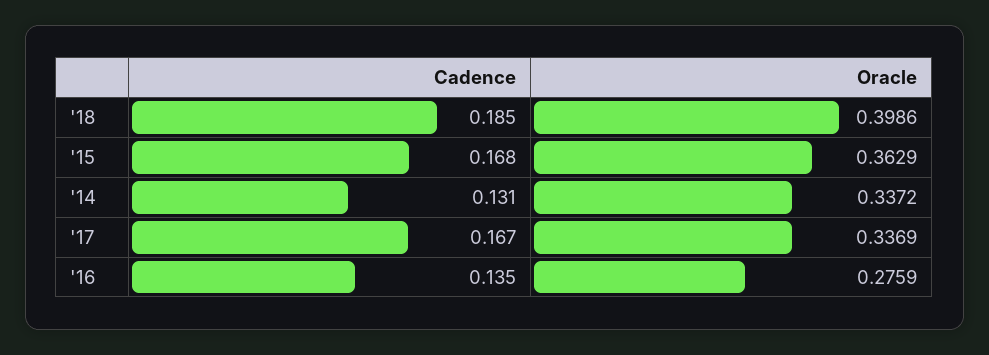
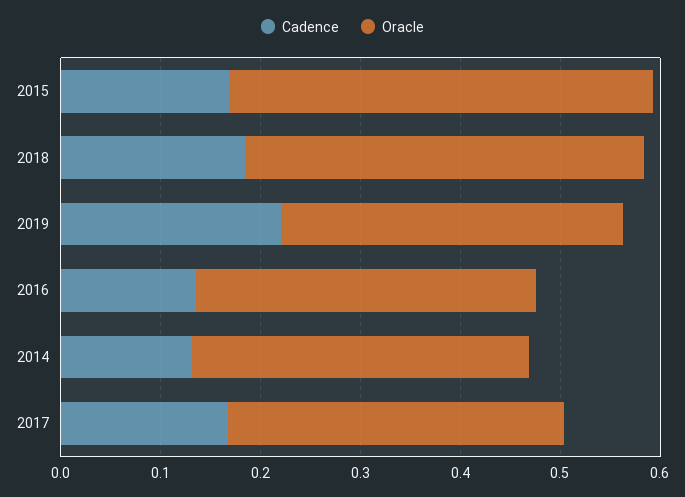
  {
    "Cadence": {
      "'18": 0.185,
      "'15": 0.168,
      "'14": 0.131,
      "'17": 0.167,
-     "'16": 0.135
+     "'16": 0.135,
+     "2019": 0.22
    },
    "Oracle": {
      "'18": 0.3986,
-     "'15": 0.3629,
+     "'15": 0.42,
      "'14": 0.3372,
      "'17": 0.3369,
-     "'16": 0.2759
+     "'16": 0.34,
+     "2019": 0.34
    }
  }

